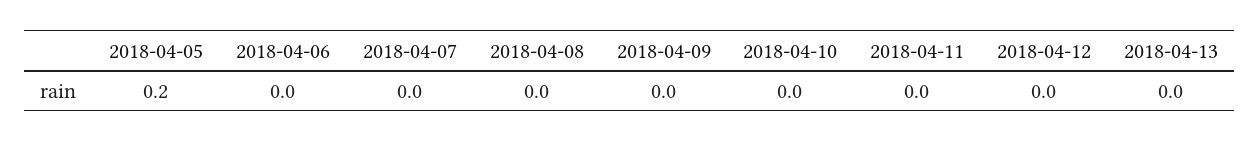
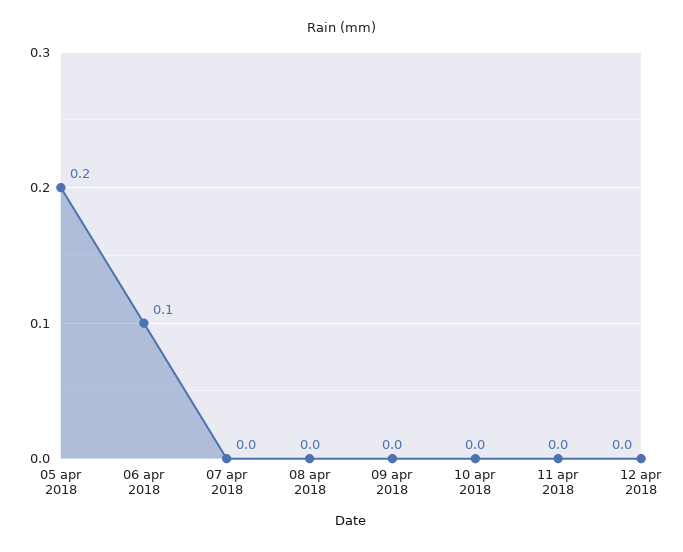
  {
    "2018-04-05": 0.2,
-   "2018-04-06": 0,
+   "2018-04-06": 0.1,
    "2018-04-07": 0,
    "2018-04-08": 0,
    "2018-04-09": 0,
    "2018-04-10": 0,
    "2018-04-11": 0,
-   "2018-04-12": 0,
+   "2018-04-12": 0
-   "2018-04-13": 0
  }

